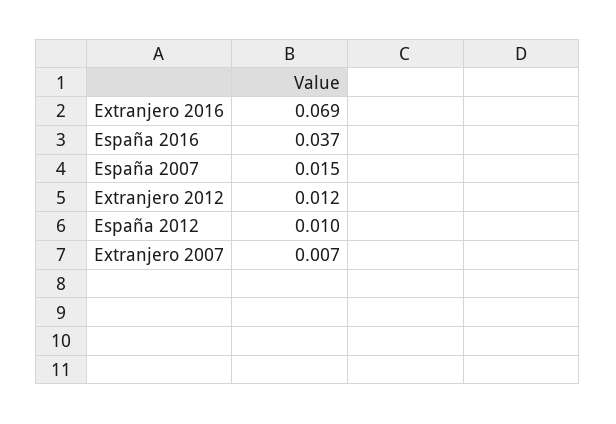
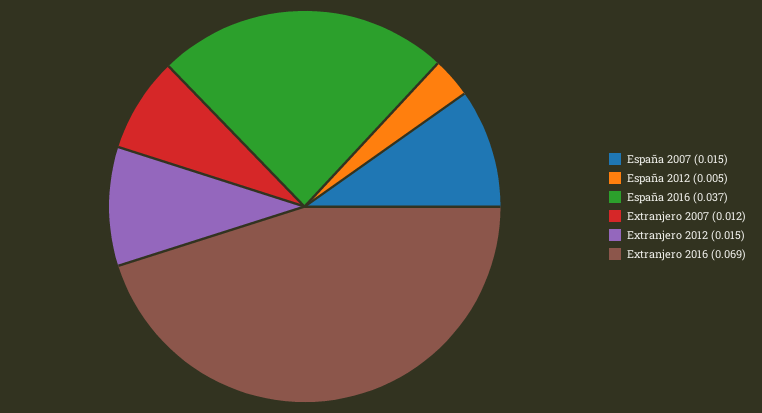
  {
    "Extranjero 2016": 0.069,
    "España 2016": 0.037,
    "España 2007": 0.015,
-   "Extranjero 2012": 0.012,
+   "Extranjero 2012": 0.015,
-   "España 2012": 0.01,
+   "España 2012": 0.005,
-   "Extranjero 2007": 0.007
+   "Extranjero 2007": 0.012
  }

